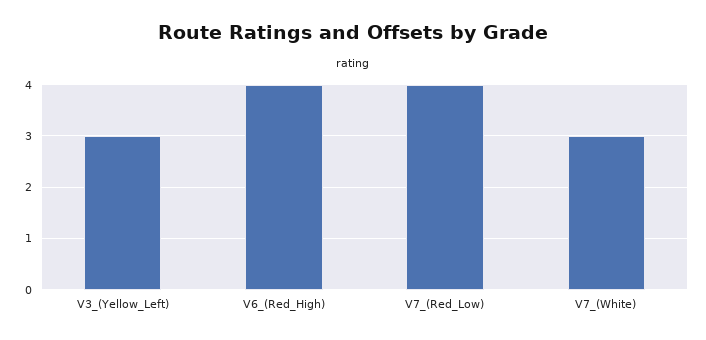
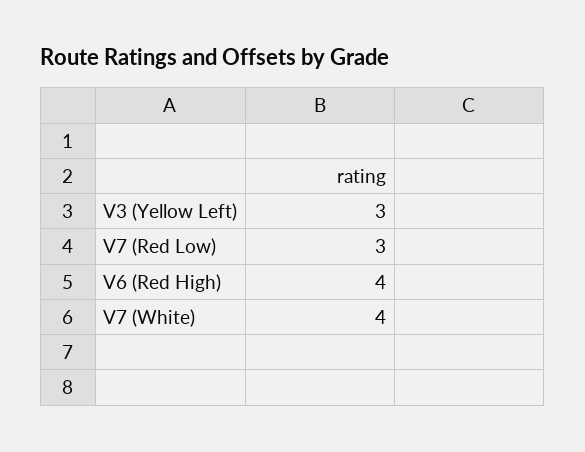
  {
    "V3_(Yellow_Left)": 3,
    "V6_(Red_High)": 4,
-   "V7_(Red_Low)": 4,
+   "V7_(Red_Low)": 3,
-   "V7_(White)": 3
+   "V7_(White)": 4
  }

